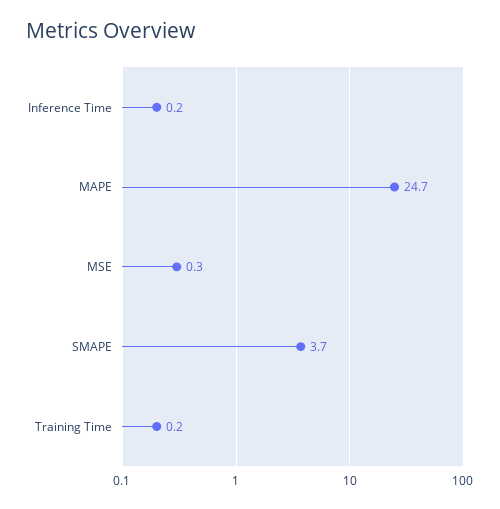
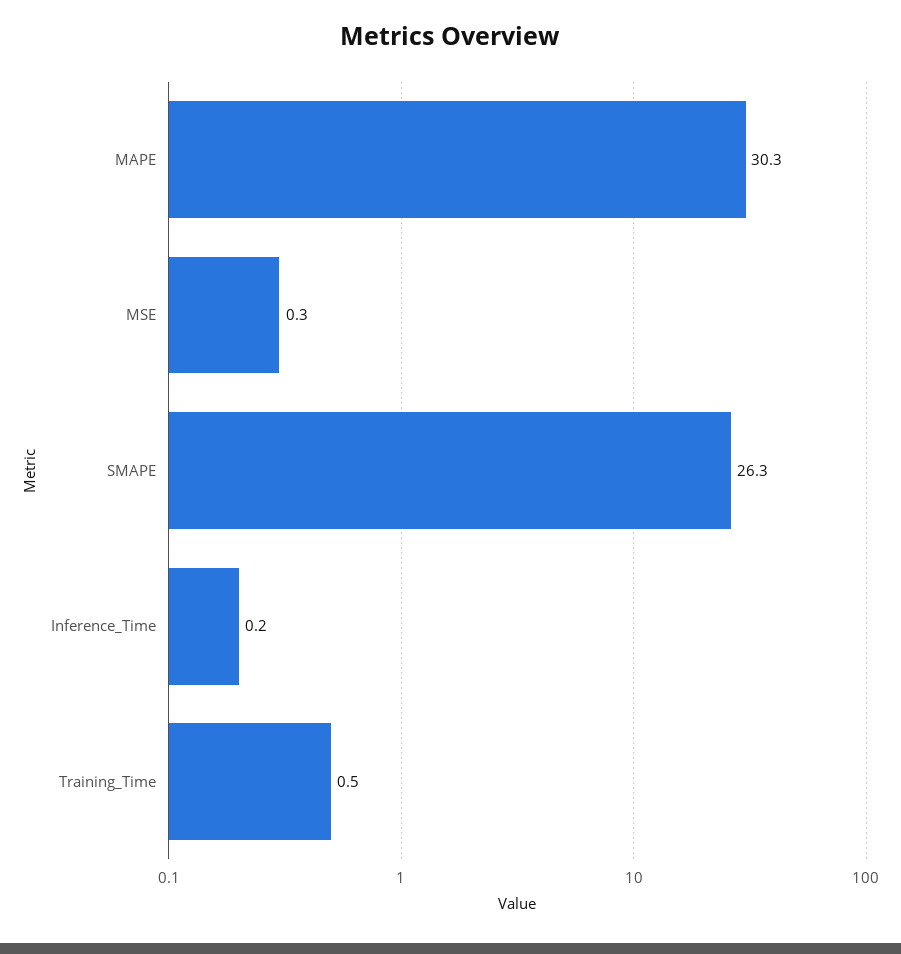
  {
    "Inference Time": 0.2,
-   "MAPE": 24.7,
+   "MAPE": 30.3,
    "MSE": 0.3,
-   "SMAPE": 3.7,
+   "SMAPE": 26.3,
-   "Training Time": 0.2
+   "Training Time": 0.5
  }

